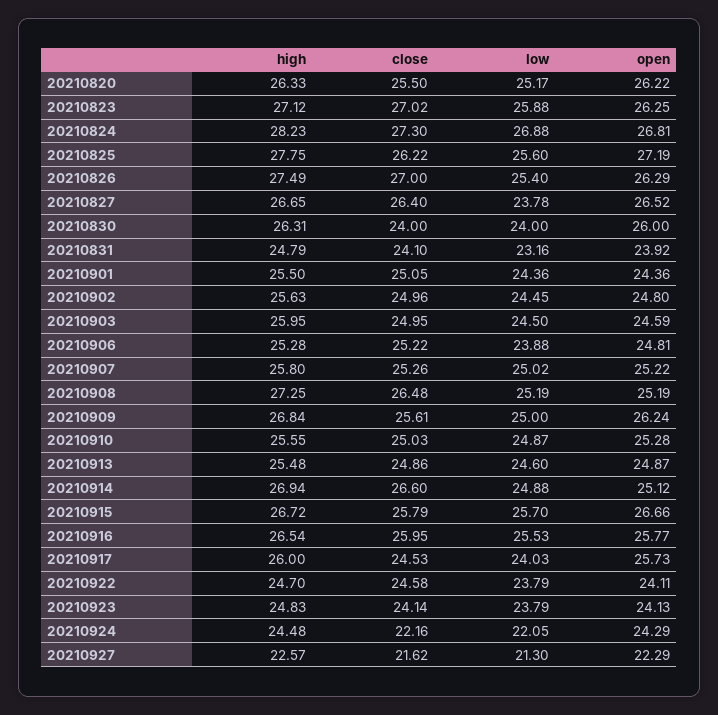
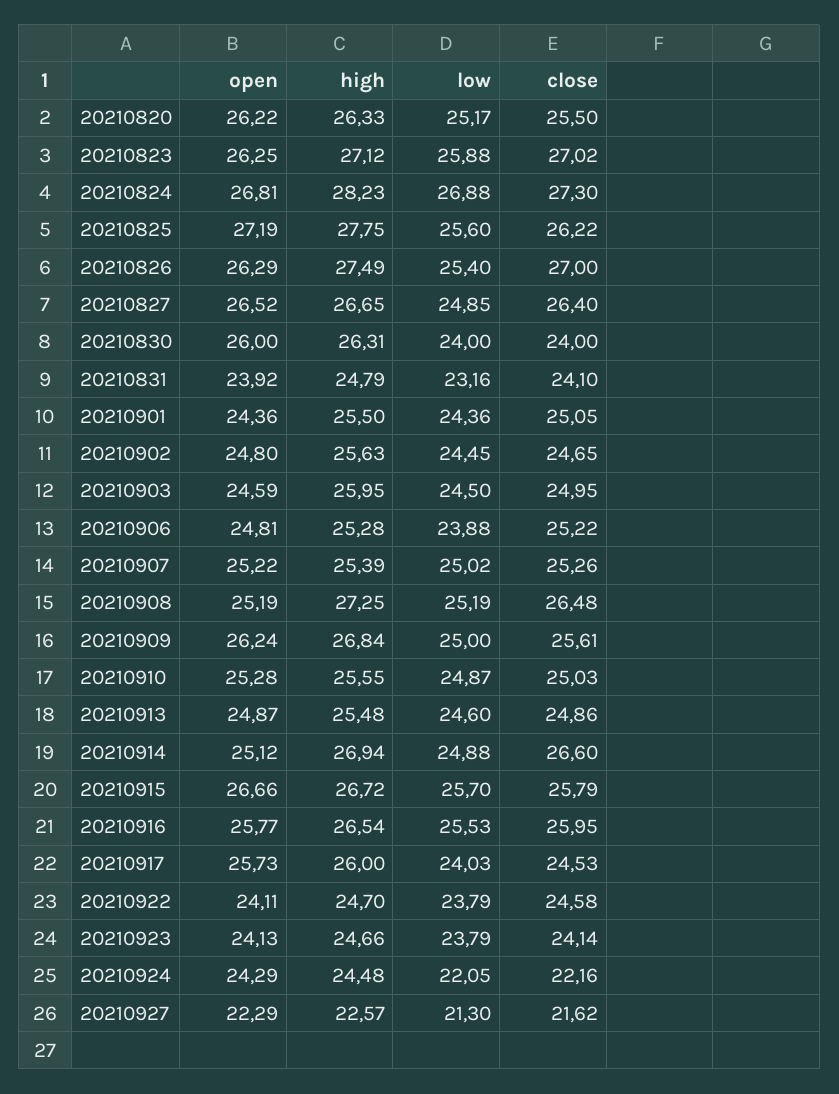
  {
    "high": {
      "20210820": 26.33,
      "20210823": 27.12,
      "20210824": 28.23,
      "20210825": 27.75,
      "20210826": 27.49,
      "20210827": 26.65,
      "20210830": 26.31,
      "20210831": 24.79,
      "20210901": 25.5,
      "20210902": 25.63,
      "20210903": 25.95,
      "20210906": 25.28,
-     "20210907": 25.8,
+     "20210907": 25.39,
      "20210908": 27.25,
      "20210909": 26.84,
      "20210910": 25.55,
      "20210913": 25.48,
      "20210914": 26.94,
      "20210915": 26.72,
      "20210916": 26.54,
      "20210917": 26,
      "20210922": 24.7,
-     "20210923": 24.83,
+     "20210923": 24.66,
      "20210924": 24.48,
      "20210927": 22.57
    },
    "close": {
      "20210820": 25.5,
      "20210823": 27.02,
      "20210824": 27.3,
      "20210825": 26.22,
      "20210826": 27,
      "20210827": 26.4,
      "20210830": 24,
      "20210831": 24.1,
      "20210901": 25.05,
-     "20210902": 24.96,
+     "20210902": 24.65,
      "20210903": 24.95,
      "20210906": 25.22,
      "20210907": 25.26,
      "20210908": 26.48,
      "20210909": 25.61,
      "20210910": 25.03,
      "20210913": 24.86,
      "20210914": 26.6,
      "20210915": 25.79,
      "20210916": 25.95,
      "20210917": 24.53,
      "20210922": 24.58,
      "20210923": 24.14,
      "20210924": 22.16,
      "20210927": 21.62
    },
    "low": {
      "20210820": 25.17,
      "20210823": 25.88,
      "20210824": 26.88,
      "20210825": 25.6,
      "20210826": 25.4,
-     "20210827": 23.78,
+     "20210827": 24.85,
      "20210830": 24,
      "20210831": 23.16,
      "20210901": 24.36,
      "20210902": 24.45,
      "20210903": 24.5,
      "20210906": 23.88,
      "20210907": 25.02,
      "20210908": 25.19,
      "20210909": 25,
      "20210910": 24.87,
      "20210913": 24.6,
      "20210914": 24.88,
      "20210915": 25.7,
      "20210916": 25.53,
      "20210917": 24.03,
      "20210922": 23.79,
      "20210923": 23.79,
      "20210924": 22.05,
      "20210927": 21.3
    },
    "open": {
      "20210820": 26.22,
      "20210823": 26.25,
      "20210824": 26.81,
      "20210825": 27.19,
      "20210826": 26.29,
      "20210827": 26.52,
      "20210830": 26,
      "20210831": 23.92,
      "20210901": 24.36,
      "20210902": 24.8,
      "20210903": 24.59,
      "20210906": 24.81,
      "20210907": 25.22,
      "20210908": 25.19,
      "20210909": 26.24,
      "20210910": 25.28,
      "20210913": 24.87,
      "20210914": 25.12,
      "20210915": 26.66,
      "20210916": 25.77,
      "20210917": 25.73,
      "20210922": 24.11,
      "20210923": 24.13,
      "20210924": 24.29,
      "20210927": 22.29
    }
  }

